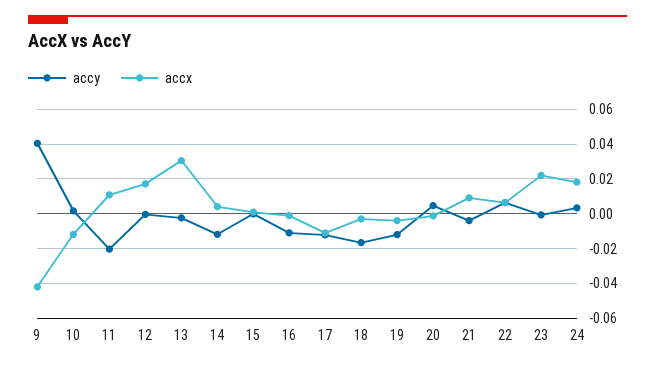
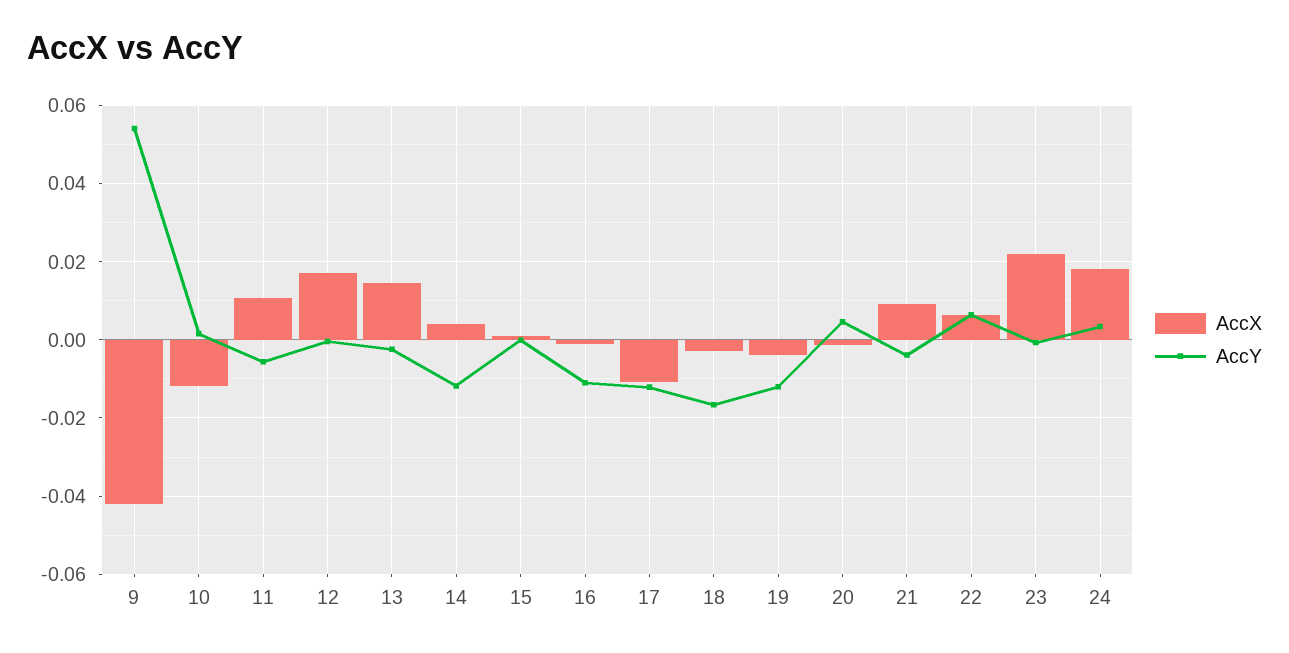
  {
    "accy": {
-     "9": 0.04,
+     "9": 0.054,
      "10": 0.002,
-     "11": -0.02,
+     "11": -0.006,
      "12": 0,
      "13": -0.002,
      "14": -0.012,
      "15": 0,
      "16": -0.012,
      "17": -0.012,
      "18": -0.016,
      "19": -0.012,
      "20": 0.004,
      "21": -0.004,
      "22": 0.006,
      "23": 0,
      "24": 0.004
    },
    "accx": {
      "9": -0.042,
      "10": -0.012,
      "11": 0.01,
      "12": 0.018,
-     "13": 0.03,
+     "13": 0.014,
      "14": 0.004,
      "15": 0.002,
      "16": -0.002,
      "17": -0.01,
      "18": -0.002,
      "19": -0.004,
      "20": -0.002,
      "21": 0.01,
      "22": 0.006,
      "23": 0.022,
      "24": 0.018
    }
  }

